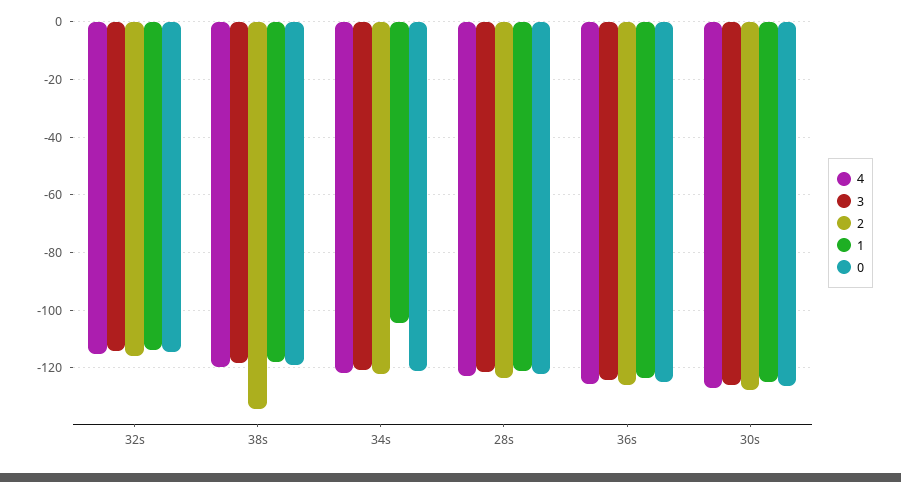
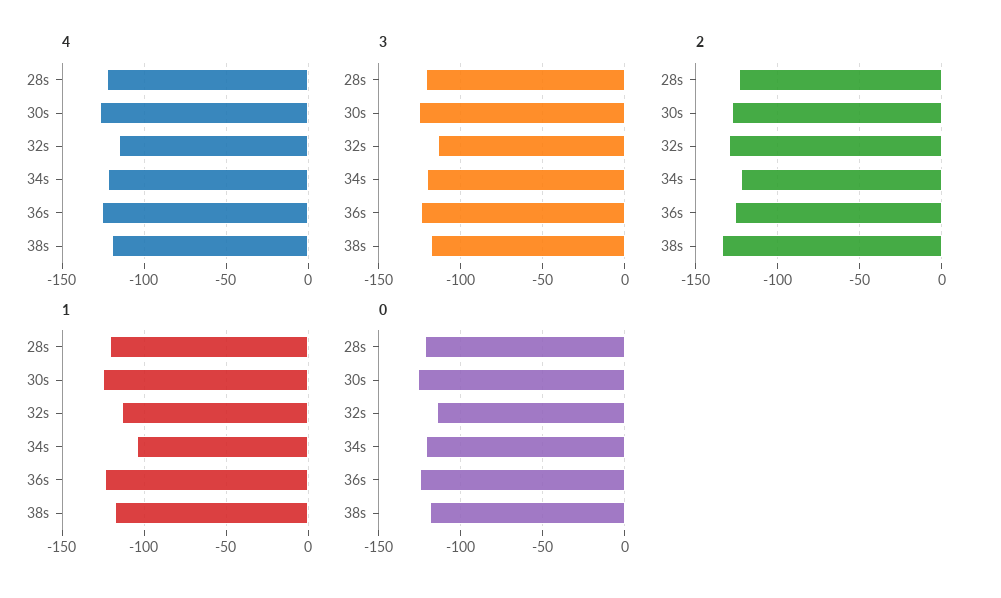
  {
    "4": {
      "32s": -115,
      "38s": -120,
      "34s": -122.5,
      "28s": -122.5,
      "36s": -125,
      "30s": -127.5
    },
    "3": {
      "32s": -115,
      "38s": -117.5,
      "34s": -120,
      "28s": -122.5,
      "36s": -125,
      "30s": -125
    },
    "2": {
-     "32s": -115,
+     "32s": -130,
      "38s": -135,
      "34s": -122.5,
      "28s": -122.5,
      "36s": -125,
      "30s": -127.5
    },
    "1": {
      "32s": -115,
      "38s": -117.5,
      "34s": -105,
      "28s": -120,
      "36s": -122.5,
      "30s": -125
    },
    "0": {
      "32s": -115,
      "38s": -120,
      "34s": -120,
      "28s": -122.5,
      "36s": -125,
      "30s": -127.5
    }
  }

